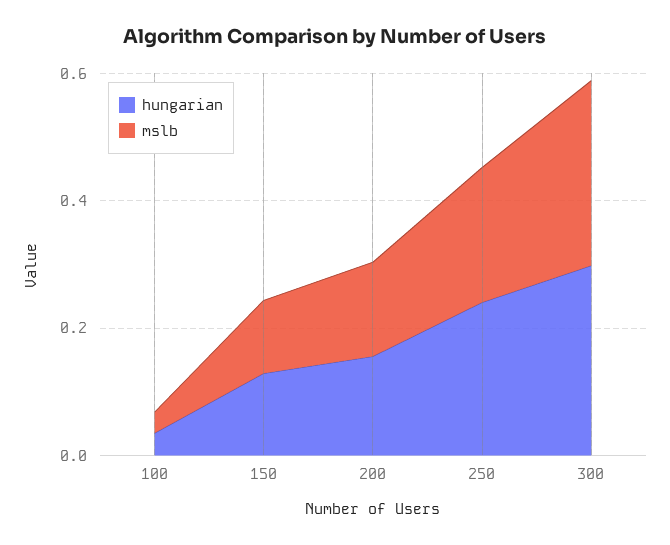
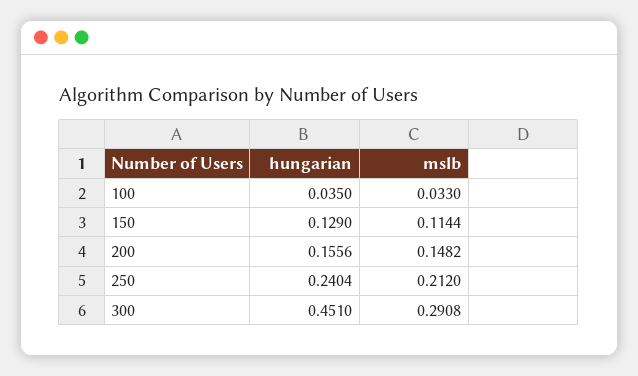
  {
    "hungarian": {
      "100": 0.035,
      "150": 0.129,
      "200": 0.1556,
      "250": 0.2404,
-     "300": 0.3
+     "300": 0.451
    },
    "mslb": {
      "100": 0.033,
      "150": 0.1144,
      "200": 0.1482,
      "250": 0.212,
      "300": 0.2908
    }
  }

